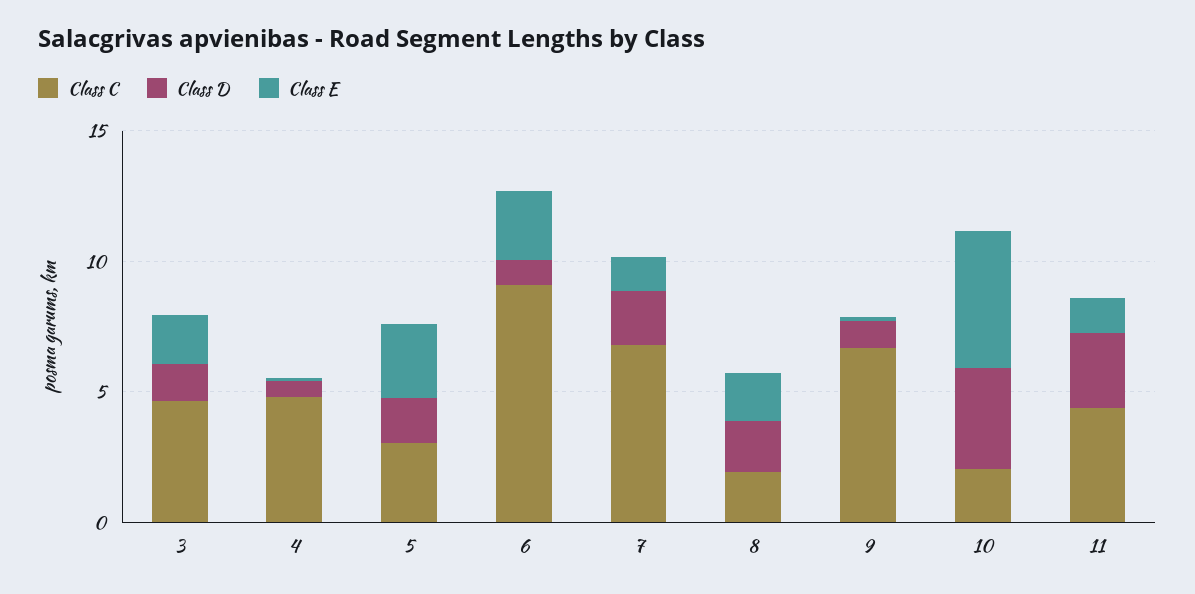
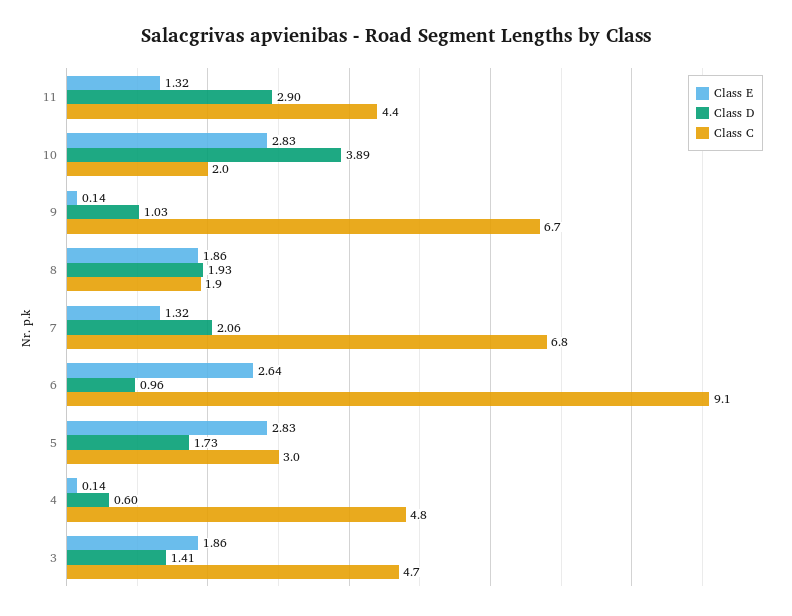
  {
    "Class C": {
      "3": 4.7,
      "4": 4.8,
      "5": 3,
      "6": 9.1,
      "7": 6.8,
      "8": 1.9,
      "9": 6.7,
      "10": 2,
      "11": 4.4
    },
    "Class D": {
      "3": 1.41,
      "4": 0.6,
      "5": 1.73,
      "6": 0.96,
      "7": 2.06,
      "8": 1.93,
      "9": 1.03,
      "10": 3.89,
      "11": 2.9
    },
    "Class E": {
      "3": 1.86,
      "4": 0.14,
      "5": 2.83,
      "6": 2.64,
      "7": 1.32,
      "8": 1.86,
      "9": 0.14,
-     "10": 5,
+     "10": 2.83,
      "11": 1.32
    }
  }

